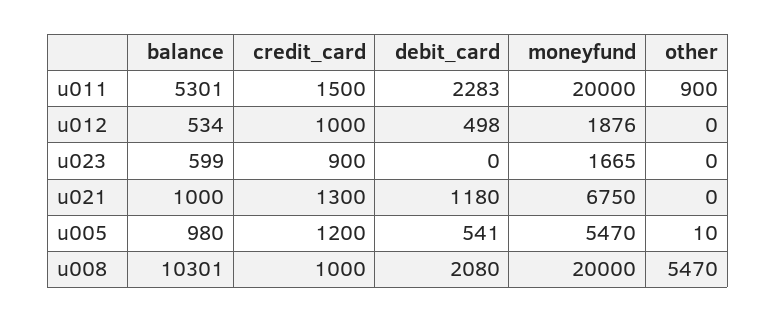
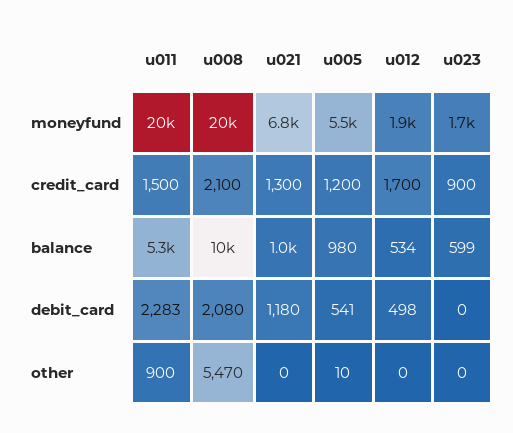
  {
    "balance": {
      "u011": 5301,
      "u012": 534,
      "u023": 599,
      "u021": 1000,
      "u005": 980,
      "u008": 10301
    },
    "credit_card": {
      "u011": 1500,
-     "u012": 1000,
+     "u012": 1700,
      "u023": 900,
      "u021": 1300,
      "u005": 1200,
-     "u008": 1000
+     "u008": 2100
    },
    "debit_card": {
      "u011": 2283,
      "u012": 498,
      "u023": 0,
      "u021": 1180,
      "u005": 541,
      "u008": 2080
    },
    "moneyfund": {
      "u011": 20000,
      "u012": 1876,
      "u023": 1665,
      "u021": 6750,
      "u005": 5470,
      "u008": 20000
    },
    "other": {
      "u011": 900,
      "u012": 0,
      "u023": 0,
      "u021": 0,
      "u005": 10,
      "u008": 5470
    }
  }

